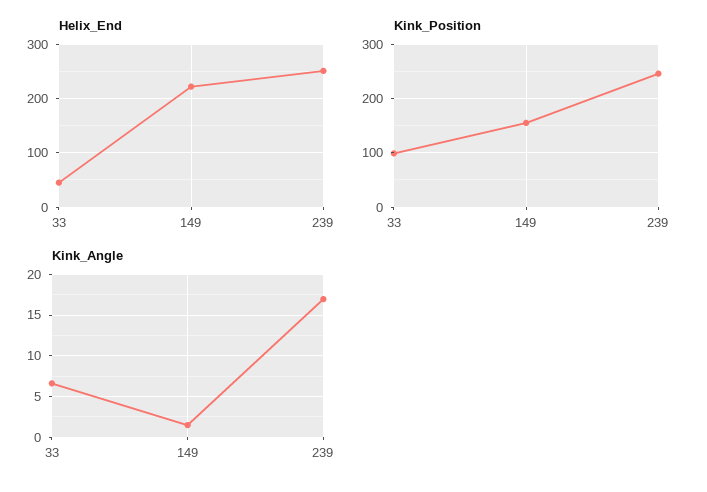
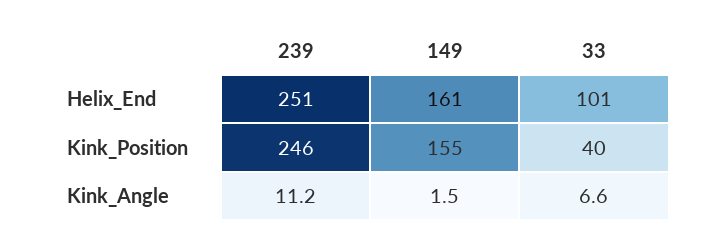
  {
    "Helix_End": {
-     "33": 40,
+     "33": 101,
-     "149": 220,
+     "149": 161,
      "239": 251
    },
    "Kink_Position": {
-     "33": 100,
+     "33": 40,
      "149": 155,
      "239": 246
    },
    "Kink_Angle": {
      "33": 6.6,
      "149": 1.5,
-     "239": 17
+     "239": 11.2
    }
  }

